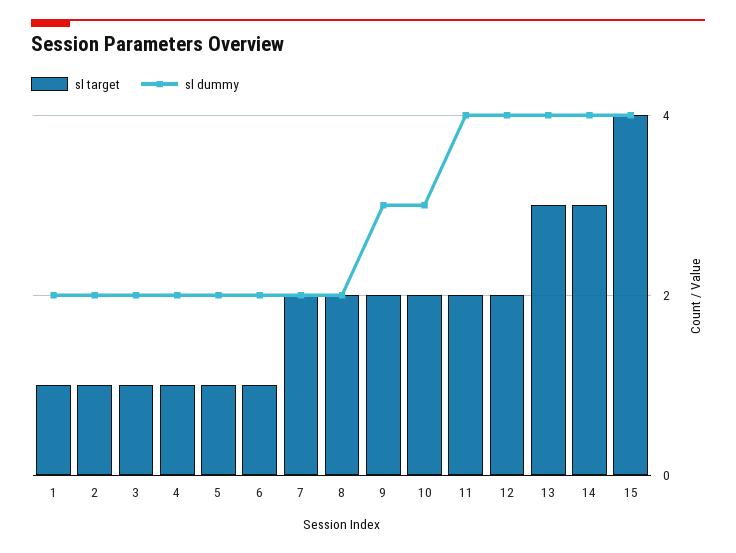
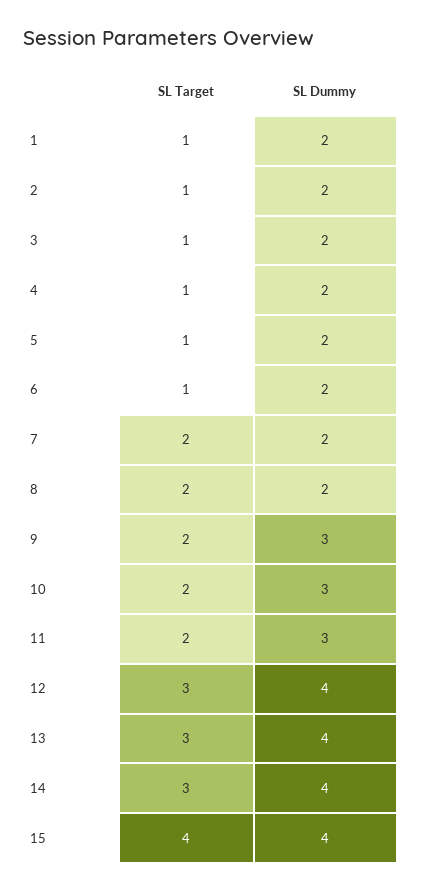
  {
    "sl target": {
      "1": 1,
      "2": 1,
      "3": 1,
      "4": 1,
      "5": 1,
      "6": 1,
      "7": 2,
      "8": 2,
      "9": 2,
      "10": 2,
      "11": 2,
-     "12": 2,
+     "12": 3,
      "13": 3,
      "14": 3,
      "15": 4
    },
    "sl dummy": {
      "1": 2,
      "2": 2,
      "3": 2,
      "4": 2,
      "5": 2,
      "6": 2,
      "7": 2,
      "8": 2,
      "9": 3,
      "10": 3,
-     "11": 4,
+     "11": 3,
      "12": 4,
      "13": 4,
      "14": 4,
      "15": 4
    }
  }

